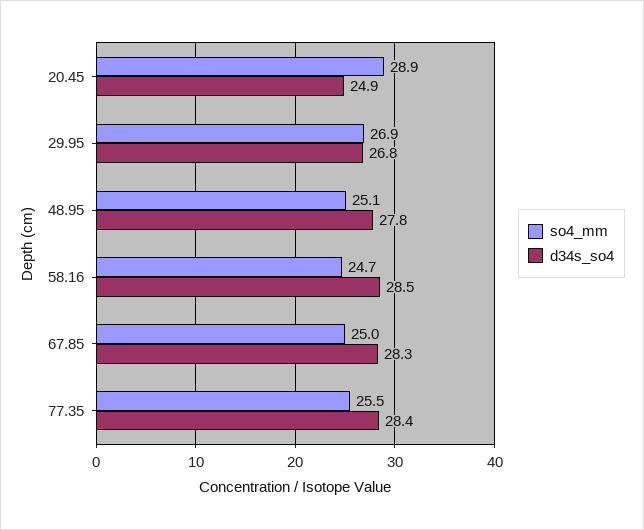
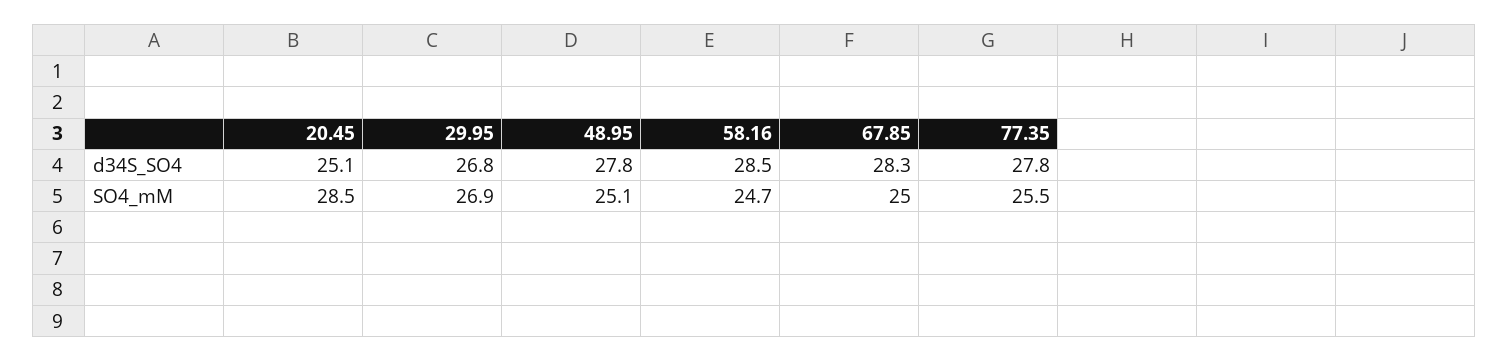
  {
    "so4_mm": {
-     "20.45": 28.9,
+     "20.45": 28.5,
      "29.95": 26.9,
      "48.95": 25.1,
      "58.16": 24.7,
      "67.85": 25,
      "77.35": 25.5
    },
    "d34s_so4": {
-     "20.45": 24.9,
+     "20.45": 25.1,
      "29.95": 26.8,
      "48.95": 27.8,
      "58.16": 28.5,
      "67.85": 28.3,
-     "77.35": 28.4
+     "77.35": 27.8
    }
  }

